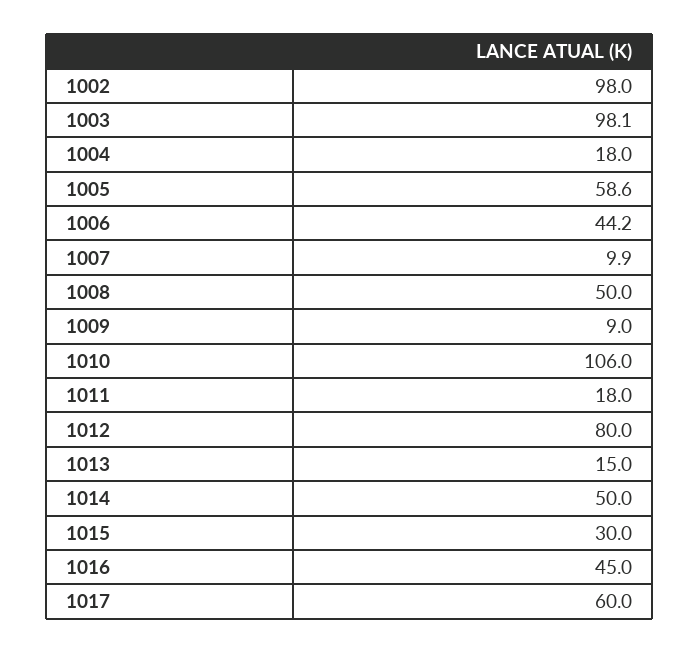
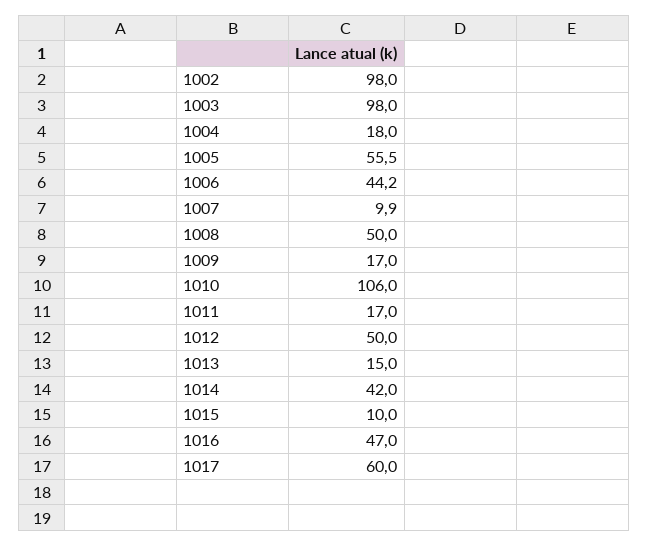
  {
    "1002": 98,
-   "1003": 98.1,
+   "1003": 98,
    "1004": 18,
-   "1005": 58.6,
+   "1005": 55.5,
    "1006": 44.2,
    "1007": 9.9,
    "1008": 50,
-   "1009": 9,
+   "1009": 17,
    "1010": 106,
-   "1011": 18,
+   "1011": 17,
-   "1012": 80,
+   "1012": 50,
    "1013": 15,
-   "1014": 50,
+   "1014": 42,
-   "1015": 30,
+   "1015": 10,
-   "1016": 45,
+   "1016": 47,
    "1017": 60
  }

